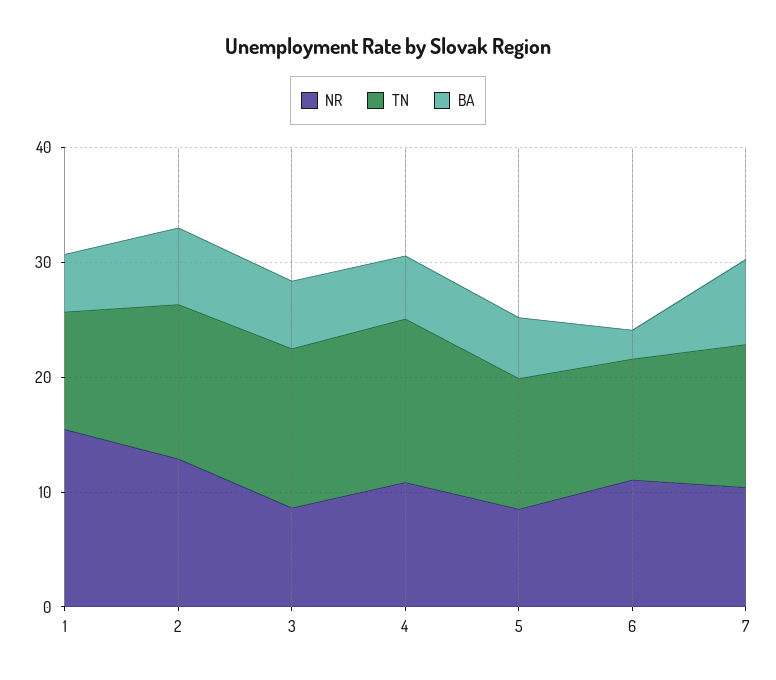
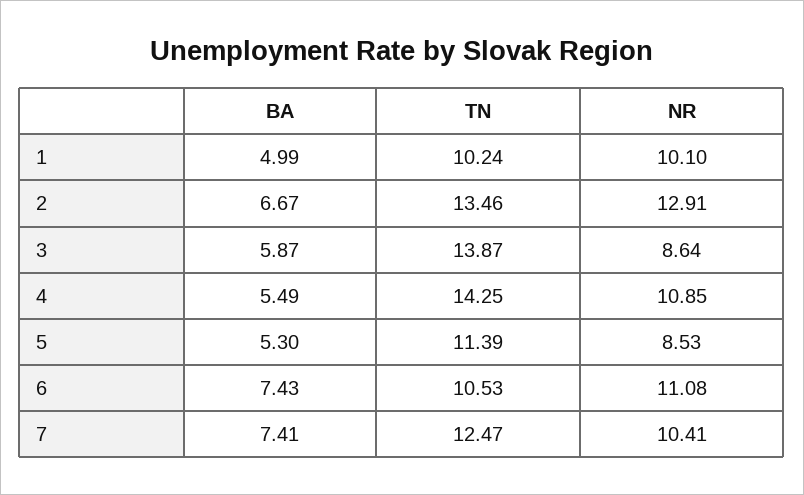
  {
    "NR": {
-     "1": 16,
+     "1": 10.1,
      "2": 12.91,
      "3": 8.64,
      "4": 10.85,
      "5": 8.53,
      "6": 11.08,
      "7": 10.41
    },
    "TN": {
      "1": 10.24,
      "2": 13.46,
      "3": 13.87,
      "4": 14.25,
      "5": 11.39,
      "6": 10.53,
      "7": 12.47
    },
    "BA": {
      "1": 4.99,
      "2": 6.67,
      "3": 5.87,
      "4": 5.49,
      "5": 5.3,
-     "6": 2,
+     "6": 7.43,
      "7": 7.41
    }
  }

